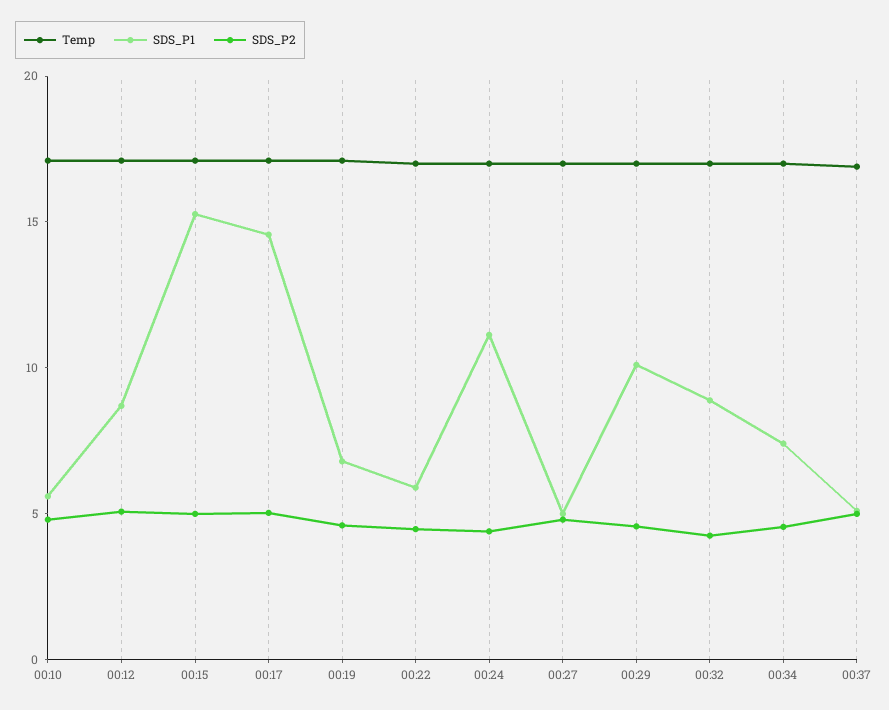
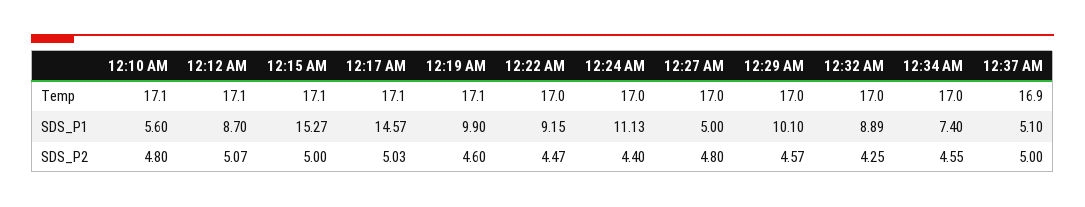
  {
    "Temp": {
      "00:10": 17.1,
      "00:12": 17.1,
      "00:15": 17.1,
      "00:17": 17.1,
      "00:19": 17.1,
      "00:22": 17,
      "00:24": 17,
      "00:27": 17,
      "00:29": 17,
      "00:32": 17,
      "00:34": 17,
      "00:37": 16.9
    },
    "SDS_P1": {
      "00:10": 5.6,
      "00:12": 8.7,
      "00:15": 15.27,
      "00:17": 14.57,
-     "00:19": 7,
+     "00:19": 9.9,
-     "00:22": 6,
+     "00:22": 9.15,
      "00:24": 11.13,
      "00:27": 5,
      "00:29": 10.1,
      "00:32": 8.89,
      "00:34": 7.4,
      "00:37": 5.1
    },
    "SDS_P2": {
      "00:10": 4.8,
      "00:12": 5.07,
      "00:15": 5,
      "00:17": 5.03,
      "00:19": 4.6,
      "00:22": 4.47,
      "00:24": 4.4,
      "00:27": 4.8,
      "00:29": 4.57,
      "00:32": 4.25,
      "00:34": 4.55,
      "00:37": 5
    }
  }

